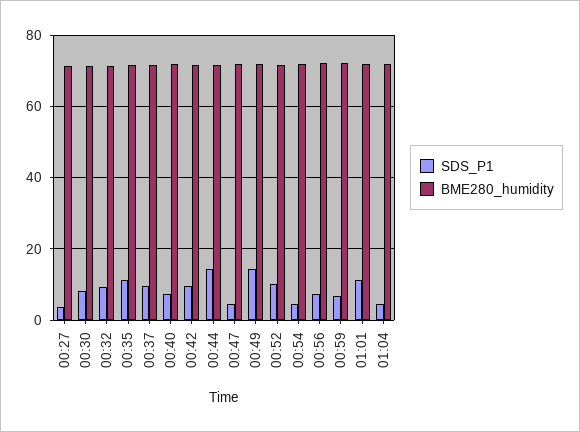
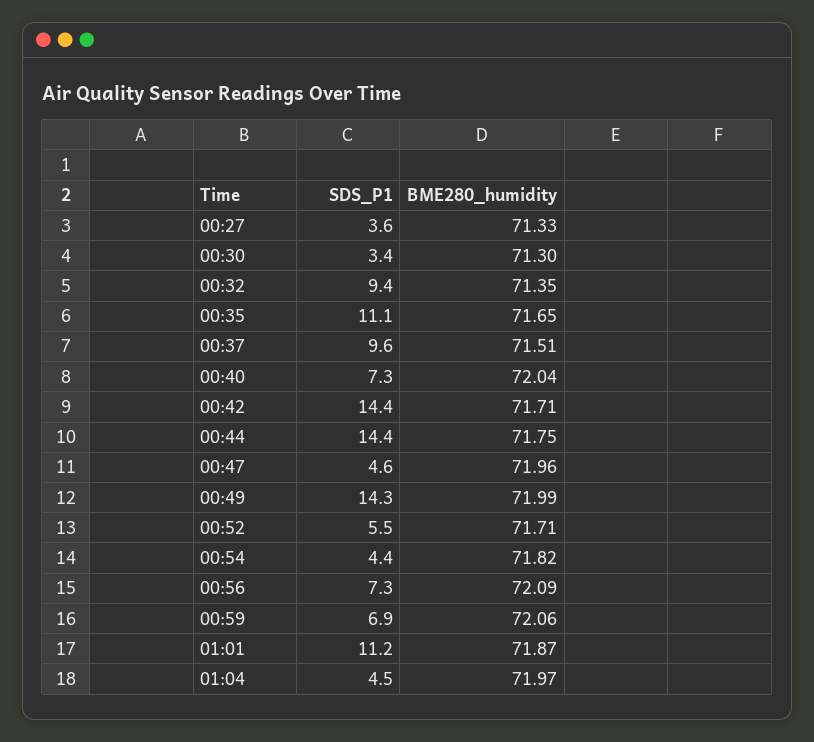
  {
    "SDS_P1": {
      "00:27": 3.6,
-     "00:30": 8,
+     "00:30": 3.4,
      "00:32": 9.4,
      "00:35": 11.1,
      "00:37": 9.6,
      "00:40": 7.3,
-     "00:42": 10,
+     "00:42": 14.4,
      "00:44": 14.4,
      "00:47": 4.6,
      "00:49": 14.3,
-     "00:52": 10,
+     "00:52": 5.5,
      "00:54": 4.4,
      "00:56": 7.3,
      "00:59": 6.9,
      "01:01": 11.2,
      "01:04": 4.5
    },
    "BME280_humidity": {
      "00:27": 71.33,
      "00:30": 71.3,
      "00:32": 71.35,
      "00:35": 71.65,
      "00:37": 71.51,
      "00:40": 72.04,
      "00:42": 71.71,
      "00:44": 71.75,
      "00:47": 71.96,
      "00:49": 71.99,
      "00:52": 71.71,
      "00:54": 71.82,
      "00:56": 72.09,
      "00:59": 72.06,
      "01:01": 71.87,
      "01:04": 71.97
    }
  }

